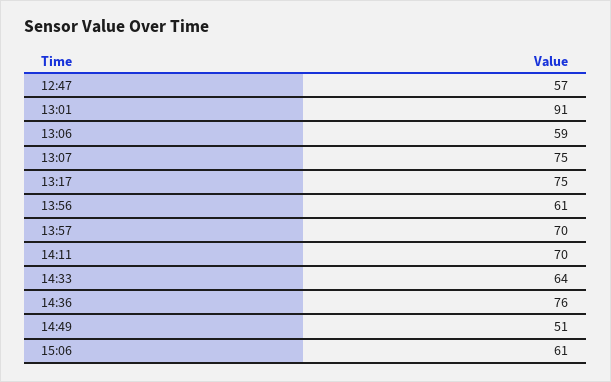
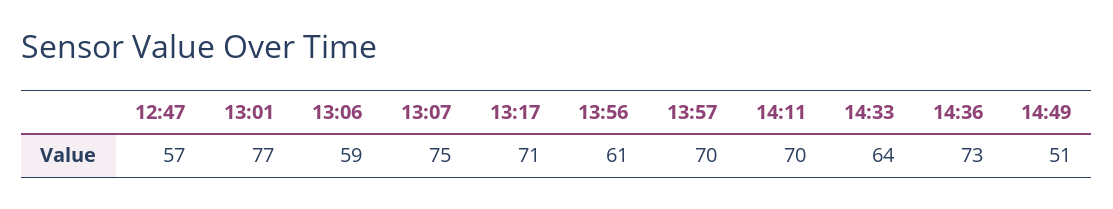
  {
    "12:47": 57,
-   "13:01": 91,
+   "13:01": 77,
    "13:06": 59,
    "13:07": 75,
-   "13:17": 75,
+   "13:17": 71,
    "13:56": 61,
    "13:57": 70,
    "14:11": 70,
    "14:33": 64,
-   "14:36": 76,
+   "14:36": 73,
-   "14:49": 51,
+   "14:49": 51
-   "15:06": 61
  }

